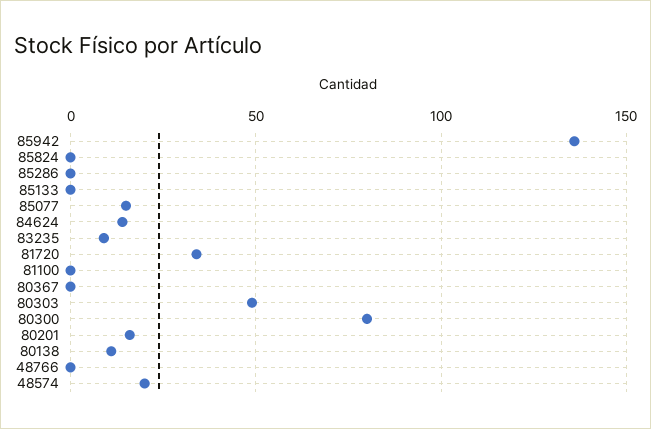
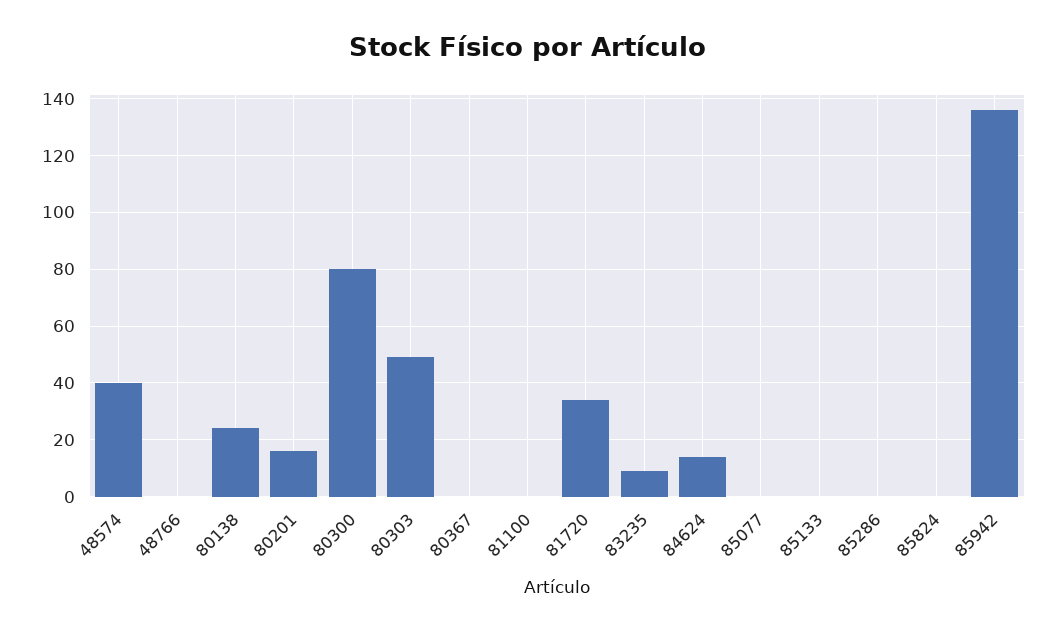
  {
    "85942": 135,
    "85824": 0,
    "85286": 0,
    "85133": 0,
-   "85077": 15,
+   "85077": 0,
    "84624": 15,
    "83235": 10,
    "81720": 35,
    "81100": 0,
    "80367": 0,
    "80303": 50,
    "80300": 80,
    "80201": 15,
-   "80138": 10,
+   "80138": 25,
    "48766": 0,
-   "48574": 20
+   "48574": 40
  }

